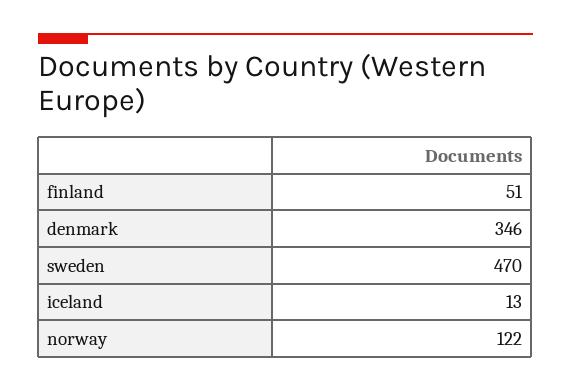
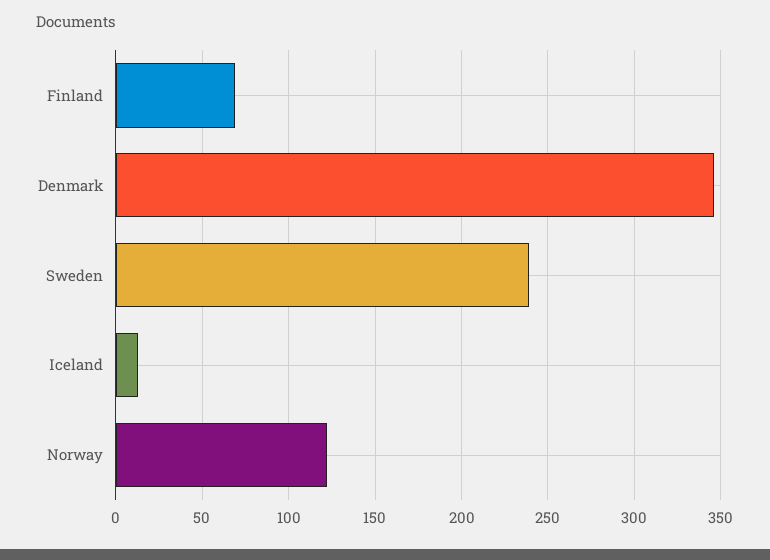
  {
-   "finland": 51,
+   "finland": 70,
    "denmark": 346,
-   "sweden": 470,
+   "sweden": 240,
    "iceland": 13,
    "norway": 122
  }

